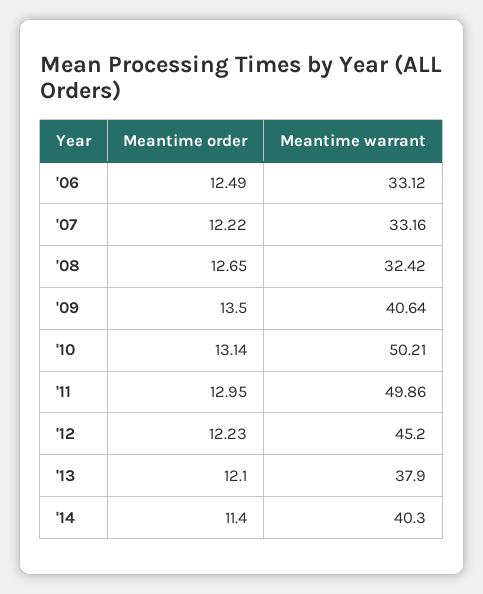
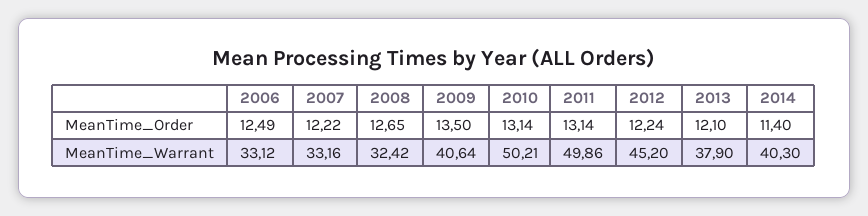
  {
    "Meantime order": {
      "'06": 12.49,
      "'07": 12.22,
      "'08": 12.65,
      "'09": 13.5,
      "'10": 13.14,
-     "'11": 12.95,
+     "'11": 13.14,
-     "'12": 12.23,
+     "'12": 12.24,
      "'13": 12.1,
      "'14": 11.4
    },
    "Meantime warrant": {
      "'06": 33.12,
      "'07": 33.16,
      "'08": 32.42,
      "'09": 40.64,
      "'10": 50.21,
      "'11": 49.86,
      "'12": 45.2,
      "'13": 37.9,
      "'14": 40.3
    }
  }

